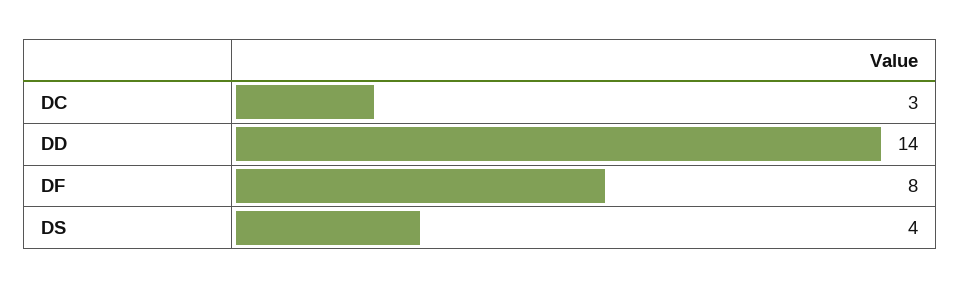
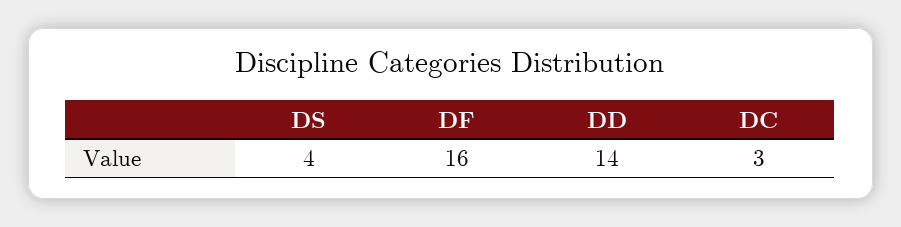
  {
    "DC": 3,
    "DD": 14,
-   "DF": 8,
+   "DF": 16,
    "DS": 4
  }

